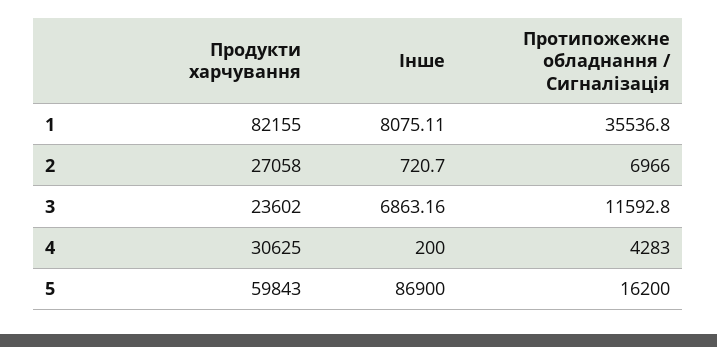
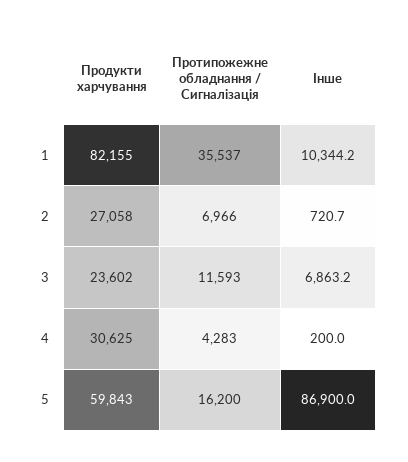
  {
    "Продукти харчування": {
      "1": 82155,
      "2": 27058,
      "3": 23602,
      "4": 30625,
      "5": 59843
    },
    "Інше": {
-     "1": 8075.11,
+     "1": 10344.2,
      "2": 720.7,
      "3": 6863.16,
      "4": 200,
      "5": 86900
    },
    "Протипожежне обладнання / Сигналізація": {
      "1": 35536.8,
      "2": 6966,
      "3": 11592.8,
      "4": 4283,
      "5": 16200
    }
  }

